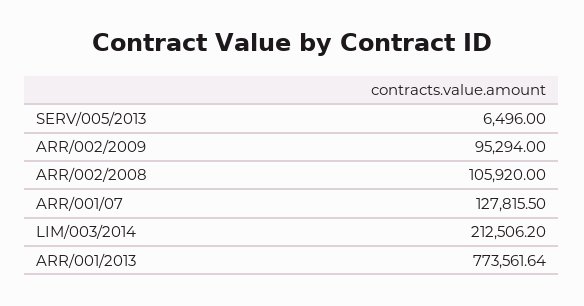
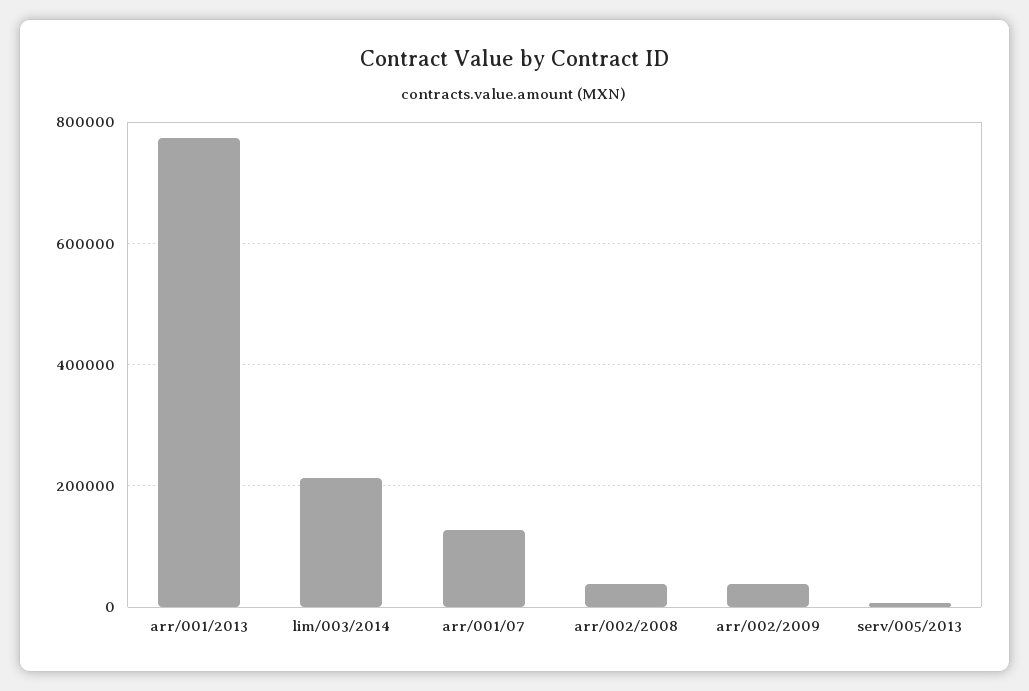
  {
    "SERV/005/2013": 6496,
-   "ARR/002/2009": 95294,
+   "ARR/002/2009": 40000,
-   "ARR/002/2008": 105920,
+   "ARR/002/2008": 40000,
    "ARR/001/07": 127815.5,
    "LIM/003/2014": 212506.2,
    "ARR/001/2013": 773561.64
  }

